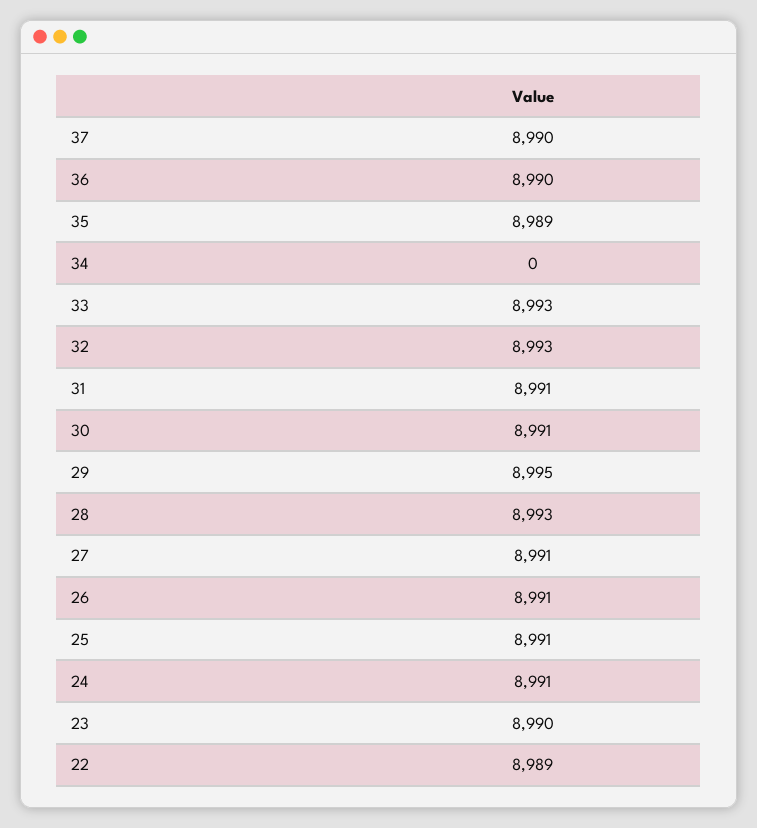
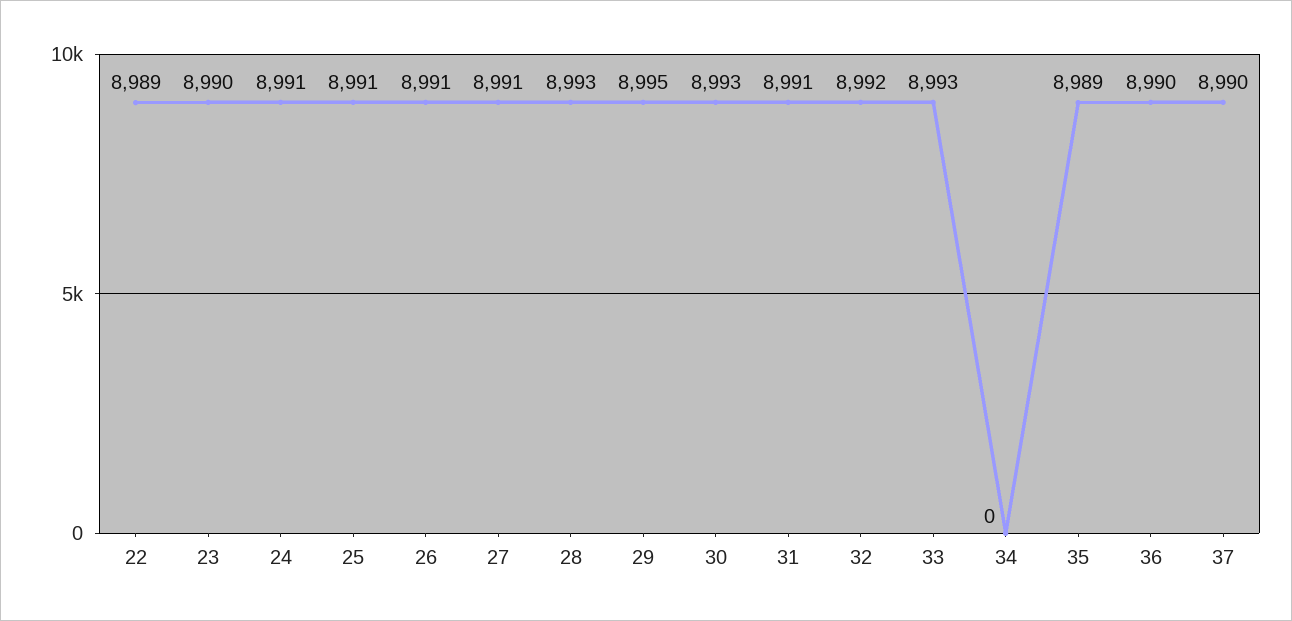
  {
    "37": 8990,
    "36": 8990,
    "35": 8989,
    "34": 0,
    "33": 8993,
-   "32": 8993,
+   "32": 8992,
    "31": 8991,
-   "30": 8991,
+   "30": 8993,
    "29": 8995,
    "28": 8993,
    "27": 8991,
    "26": 8991,
    "25": 8991,
    "24": 8991,
    "23": 8990,
    "22": 8989
  }

